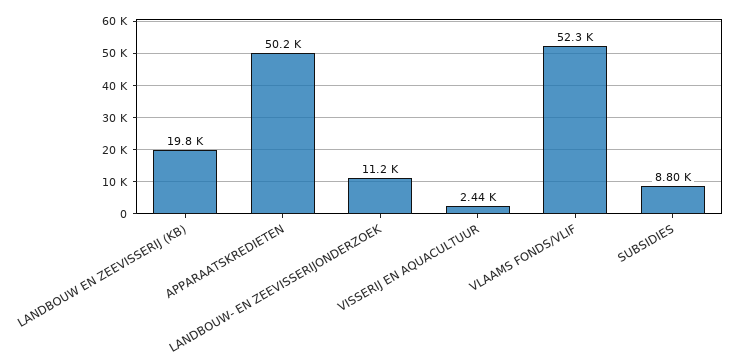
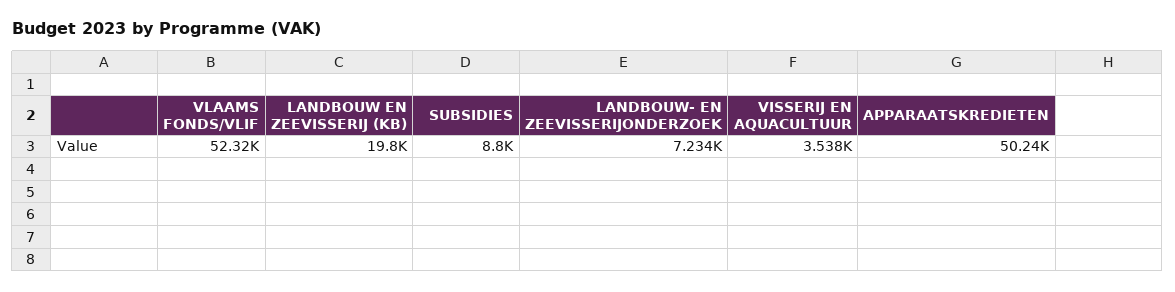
  {
    "LANDBOUW EN ZEEVISSERIJ (KB)": 19800,
    "APPARAATSKREDIETEN": 50240,
-   "LANDBOUW- EN ZEEVISSERIJONDERZOEK": 11200,
+   "LANDBOUW- EN ZEEVISSERIJONDERZOEK": 7234,
-   "VISSERIJ EN AQUACULTUUR": 2440,
+   "VISSERIJ EN AQUACULTUUR": 3538,
    "VLAAMS FONDS/VLIF": 52320,
    "SUBSIDIES": 8800
  }

